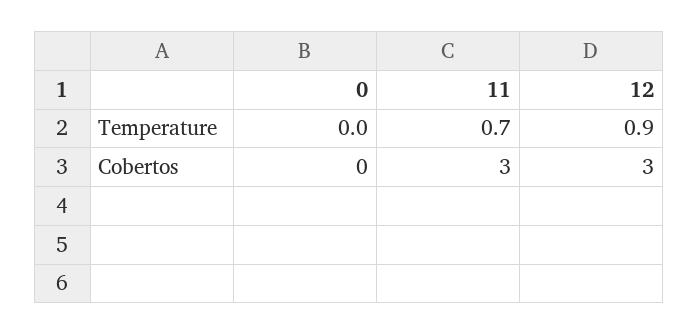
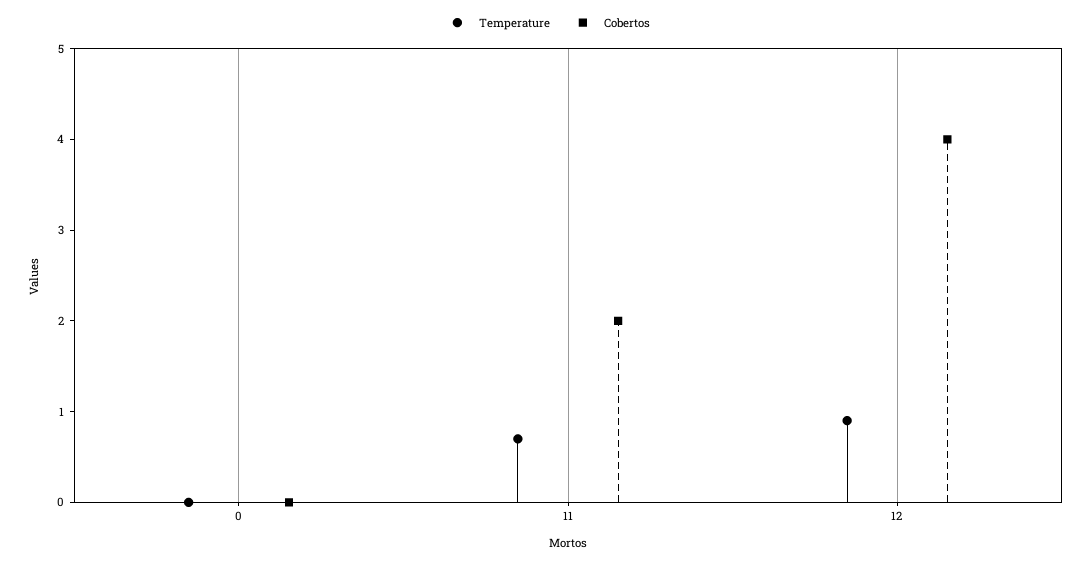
  {
    "Temperature": {
      "0": 0,
      "11": 0.7,
      "12": 0.9
    },
    "Cobertos": {
      "0": 0,
-     "11": 3,
+     "11": 2,
-     "12": 3
+     "12": 4
    }
  }

